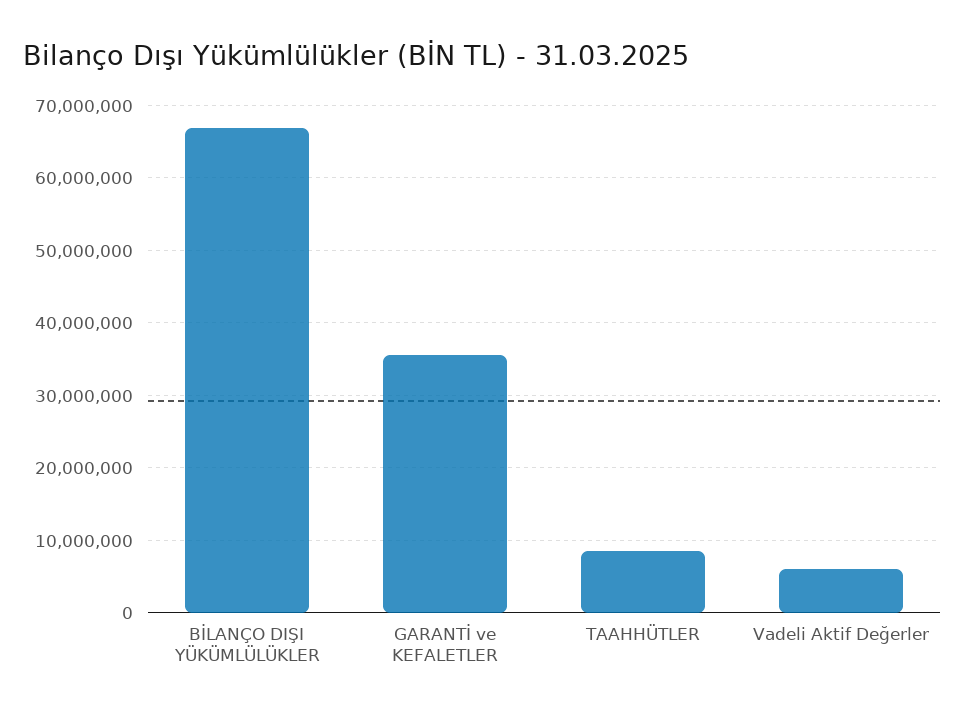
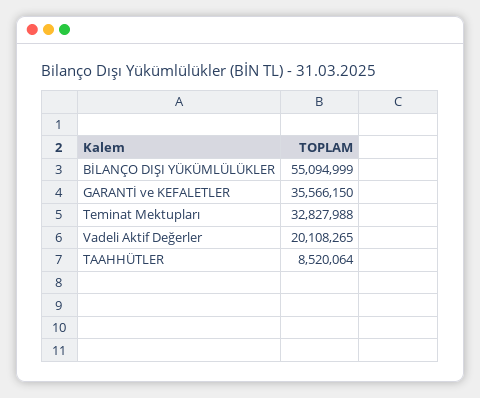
  {
-   "BİLANÇO DIŞI YÜKÜMLÜLÜKLER": 67000000,
+   "BİLANÇO DIŞI YÜKÜMLÜLÜKLER": 55094999,
    "GARANTİ ve KEFALETLER": 35566150,
    "TAAHHÜTLER": 8520064,
-   "Vadeli Aktif Değerler": 6000000
+   "Vadeli Aktif Değerler": 20108265,
+   "Teminat Mektupları": 32827988
  }

